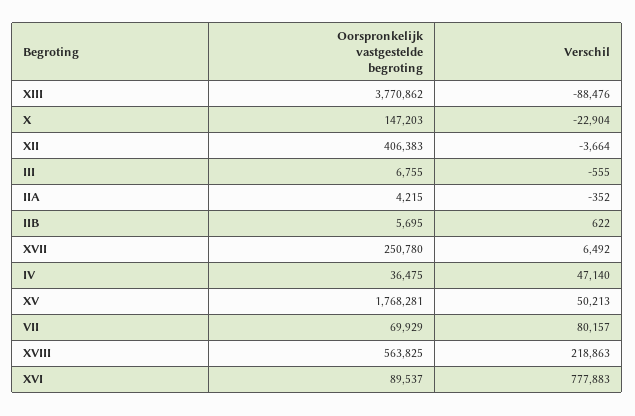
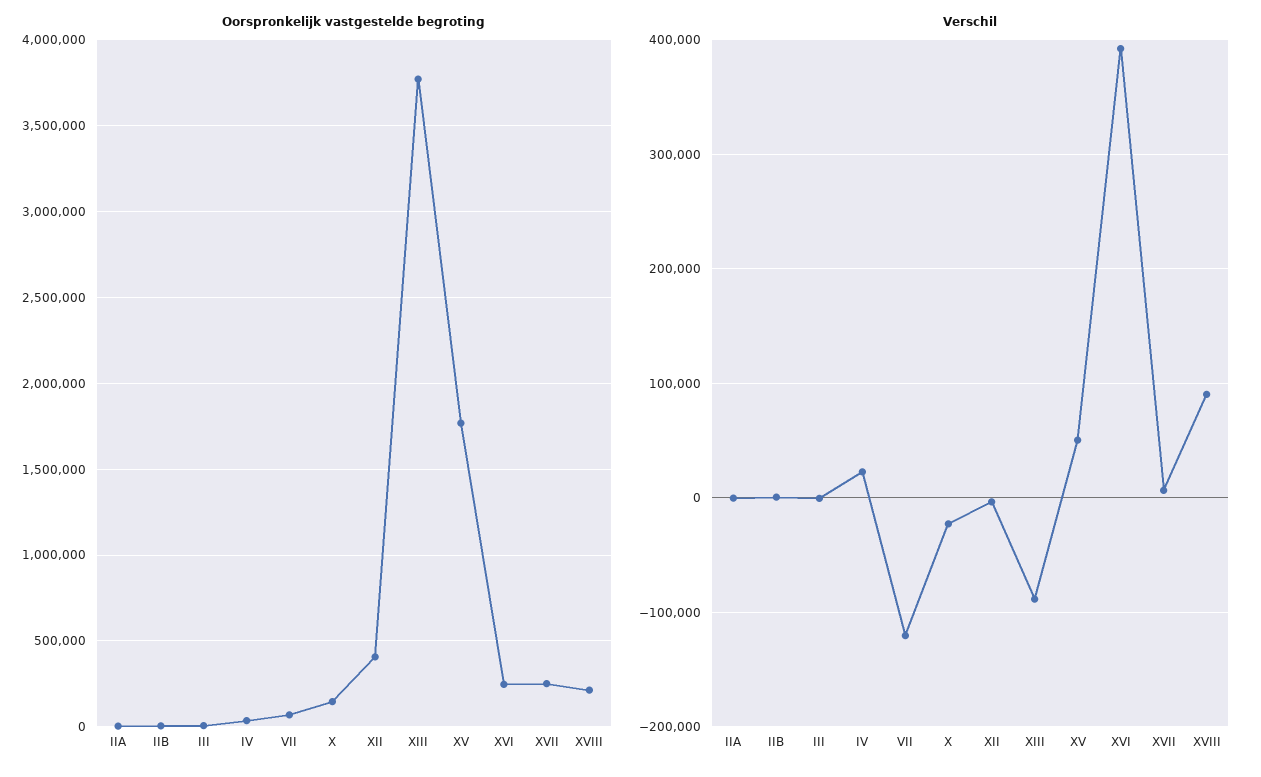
  {
    "Oorspronkelijk vastgestelde begroting": {
      "XIII": 3770862,
      "X": 147203,
      "XII": 406383,
      "III": 6755,
      "IIA": 4215,
      "IIB": 5695,
      "XVII": 250780,
      "IV": 36475,
      "XV": 1768281,
      "VII": 69929,
-     "XVIII": 563825,
+     "XVIII": 200000,
-     "XVI": 89537
+     "XVI": 250000
    },
    "Verschil": {
      "XIII": -88476,
      "X": -22904,
      "XII": -3664,
      "III": -555,
      "IIA": -352,
      "IIB": 622,
      "XVII": 6492,
-     "IV": 47140,
+     "IV": 20000,
      "XV": 50213,
-     "VII": 80157,
+     "VII": -120000,
-     "XVIII": 218863,
+     "XVIII": 90000,
-     "XVI": 777883
+     "XVI": 390000
    }
  }

